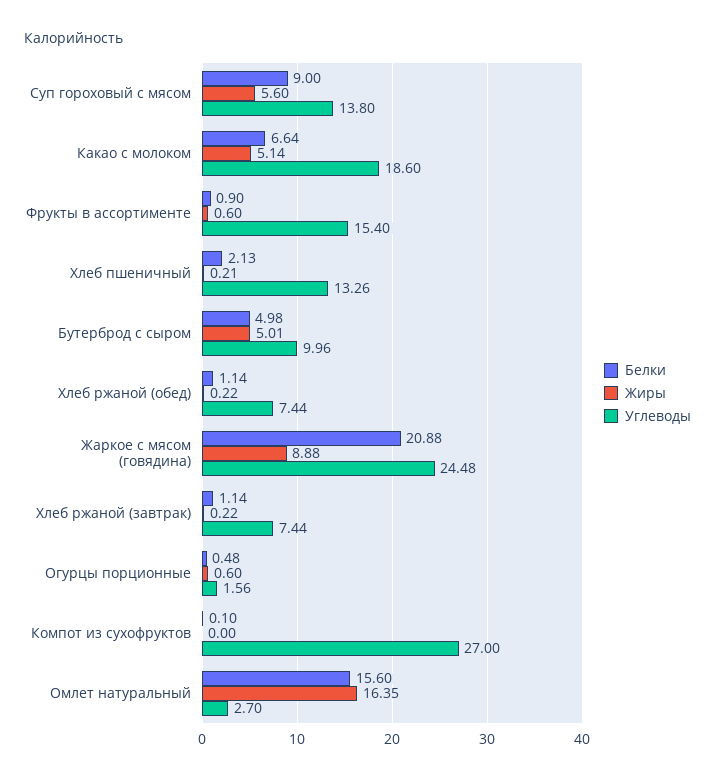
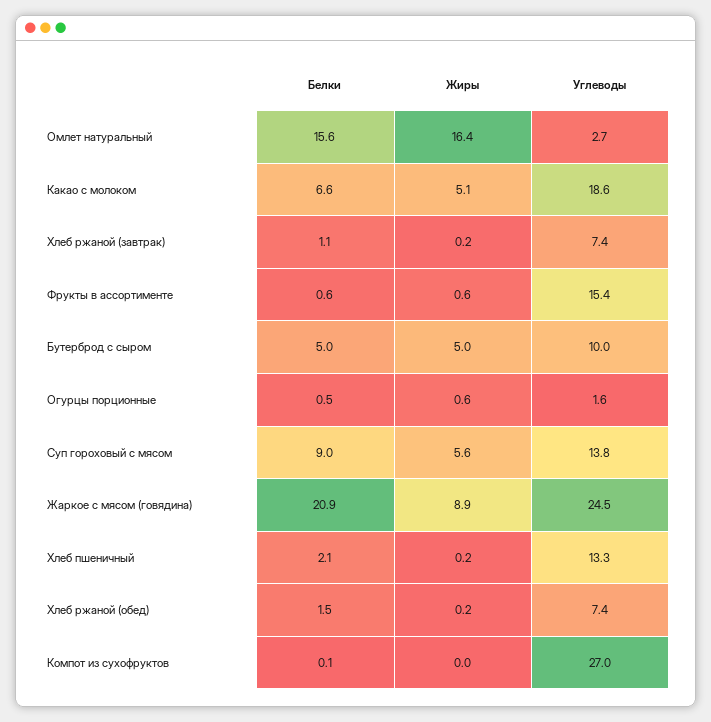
  {
    "Белки": {
      "Суп гороховый с мясом": 9,
      "Какао с молоком": 6.64,
-     "Фрукты в ассортименте": 0.9,
+     "Фрукты в ассортименте": 0.6,
      "Хлеб пшеничный": 2.13,
      "Бутерброд с сыром": 4.98,
-     "Хлеб ржаной (обед)": 1.14,
+     "Хлеб ржаной (обед)": 1.5,
      "Жаркое с мясом (говядина)": 20.88,
      "Хлеб ржаной (завтрак)": 1.14,
      "Огурцы порционные": 0.48,
      "Компот из сухофруктов": 0.1,
      "Омлет натуральный": 15.6
    },
    "Жиры": {
      "Суп гороховый с мясом": 5.6,
      "Какао с молоком": 5.14,
      "Фрукты в ассортименте": 0.6,
      "Хлеб пшеничный": 0.21,
      "Бутерброд с сыром": 5.01,
      "Хлеб ржаной (обед)": 0.22,
      "Жаркое с мясом (говядина)": 8.88,
      "Хлеб ржаной (завтрак)": 0.22,
      "Огурцы порционные": 0.6,
      "Компот из сухофруктов": 0,
      "Омлет натуральный": 16.35
    },
    "Углеводы": {
      "Суп гороховый с мясом": 13.8,
      "Какао с молоком": 18.6,
      "Фрукты в ассортименте": 15.4,
      "Хлеб пшеничный": 13.26,
      "Бутерброд с сыром": 9.96,
      "Хлеб ржаной (обед)": 7.44,
      "Жаркое с мясом (говядина)": 24.48,
      "Хлеб ржаной (завтрак)": 7.44,
      "Огурцы порционные": 1.56,
      "Компот из сухофруктов": 27,
      "Омлет натуральный": 2.7
    }
  }

